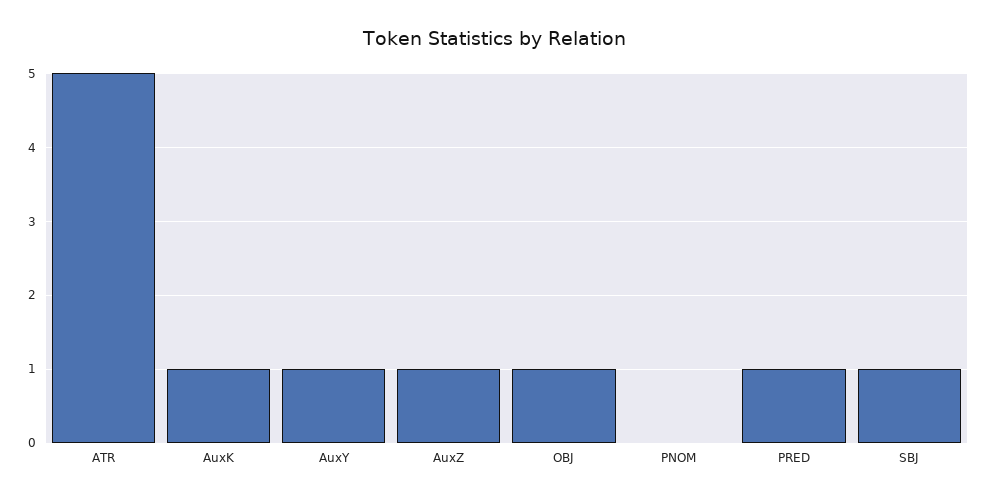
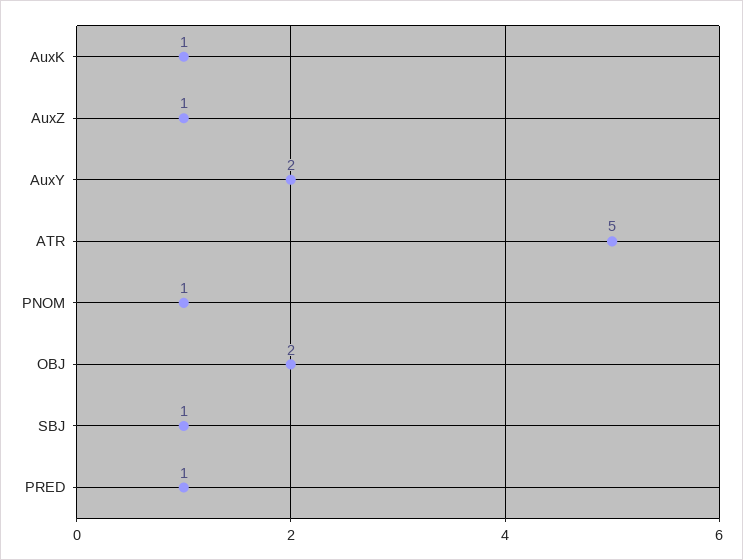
  {
    "ATR": 5,
    "AuxK": 1,
-   "AuxY": 1,
+   "AuxY": 2,
    "AuxZ": 1,
-   "OBJ": 1,
+   "OBJ": 2,
-   "PNOM": 0,
+   "PNOM": 1,
    "PRED": 1,
    "SBJ": 1
  }

